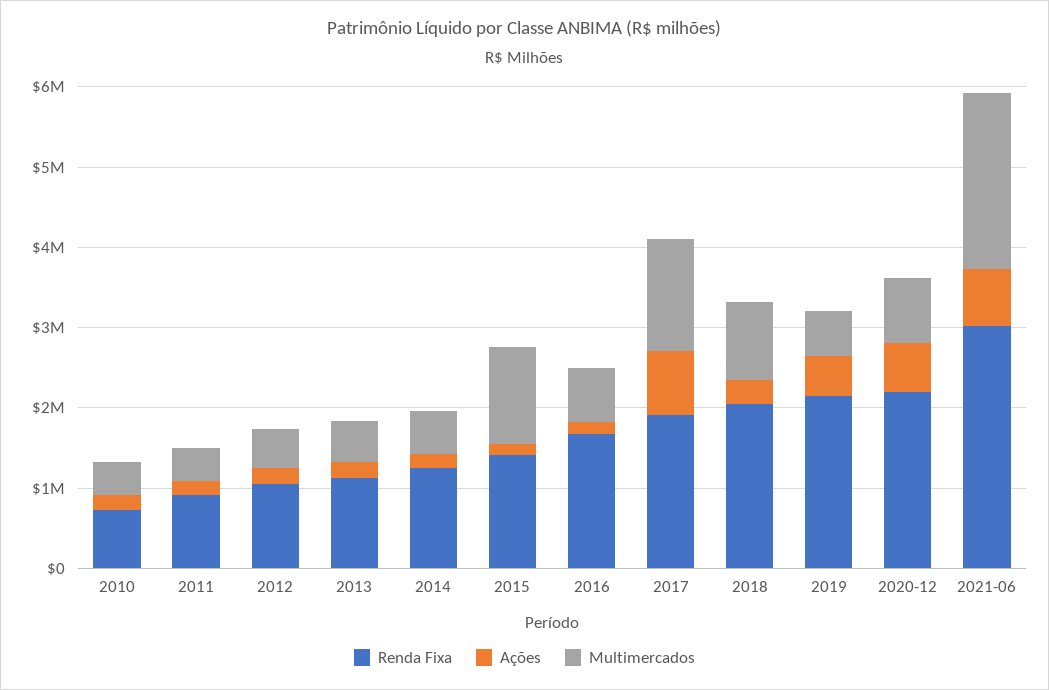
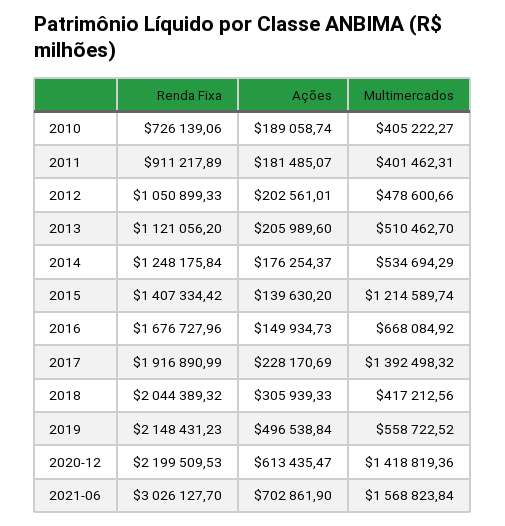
  {
    "Renda Fixa": {
      "2010": 726139.06,
      "2011": 911217.89,
      "2012": 1050899.33,
      "2013": 1121056.2,
      "2014": 1248175.84,
      "2015": 1407334.42,
      "2016": 1676727.96,
      "2017": 1916890.99,
      "2018": 2044389.32,
      "2019": 2148431.23,
      "2020-12": 2199509.53,
      "2021-06": 3026127.7
    },
    "Ações": {
      "2010": 189058.74,
      "2011": 181485.07,
      "2012": 202561.01,
      "2013": 205989.6,
      "2014": 176254.37,
      "2015": 139630.2,
      "2016": 149934.73,
-     "2017": 800000,
+     "2017": 228170.69,
      "2018": 305939.33,
      "2019": 496538.84,
      "2020-12": 613435.47,
      "2021-06": 702861.9
    },
    "Multimercados": {
      "2010": 405222.27,
      "2011": 401462.31,
      "2012": 478600.66,
      "2013": 510462.7,
      "2014": 534694.29,
      "2015": 1214589.74,
      "2016": 668084.92,
      "2017": 1392498.32,
-     "2018": 1000000,
+     "2018": 417212.56,
      "2019": 558722.52,
-     "2020-12": 800000,
+     "2020-12": 1418819.36,
-     "2021-06": 2200000
+     "2021-06": 1568823.84
    }
  }

